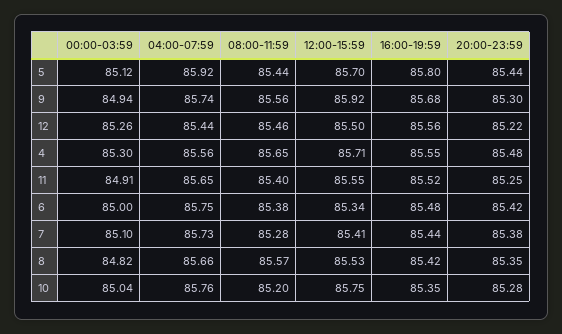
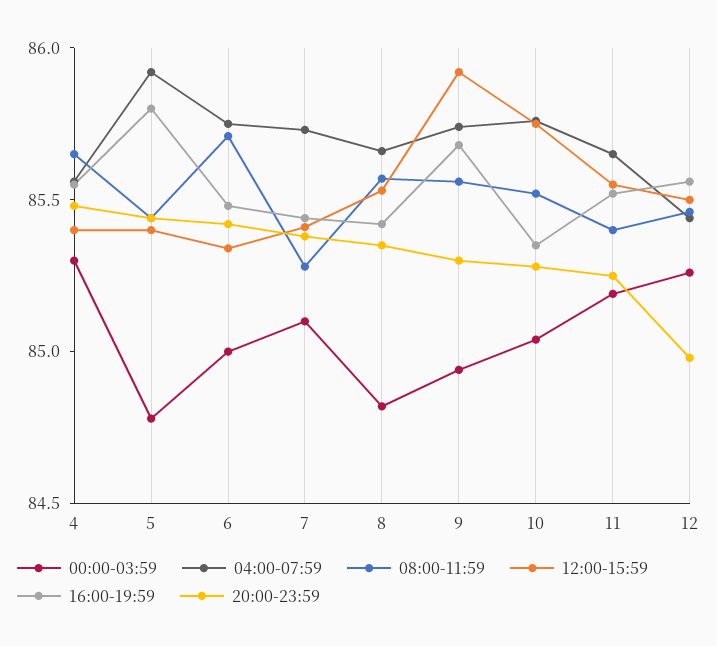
  {
    "00:00-03:59": {
-     "5": 85.12,
+     "5": 84.8,
      "9": 84.94,
      "12": 85.26,
      "4": 85.3,
-     "11": 84.91,
+     "11": 85.2,
      "6": 85,
      "7": 85.1,
      "8": 84.82,
      "10": 85.04
    },
    "04:00-07:59": {
      "5": 85.92,
      "9": 85.74,
      "12": 85.44,
      "4": 85.56,
      "11": 85.65,
      "6": 85.75,
      "7": 85.73,
      "8": 85.66,
      "10": 85.76
    },
    "08:00-11:59": {
      "5": 85.44,
      "9": 85.56,
      "12": 85.46,
      "4": 85.65,
      "11": 85.4,
-     "6": 85.38,
+     "6": 85.7,
      "7": 85.28,
      "8": 85.57,
-     "10": 85.2
+     "10": 85.5
    },
    "12:00-15:59": {
-     "5": 85.7,
+     "5": 85.4,
      "9": 85.92,
      "12": 85.5,
-     "4": 85.71,
+     "4": 85.4,
      "11": 85.55,
      "6": 85.34,
      "7": 85.41,
      "8": 85.53,
      "10": 85.75
    },
    "16:00-19:59": {
      "5": 85.8,
      "9": 85.68,
      "12": 85.56,
      "4": 85.55,
      "11": 85.52,
      "6": 85.48,
      "7": 85.44,
      "8": 85.42,
      "10": 85.35
    },
    "20:00-23:59": {
      "5": 85.44,
      "9": 85.3,
-     "12": 85.22,
+     "12": 85,
      "4": 85.48,
      "11": 85.25,
      "6": 85.42,
      "7": 85.38,
      "8": 85.35,
      "10": 85.28
    }
  }

